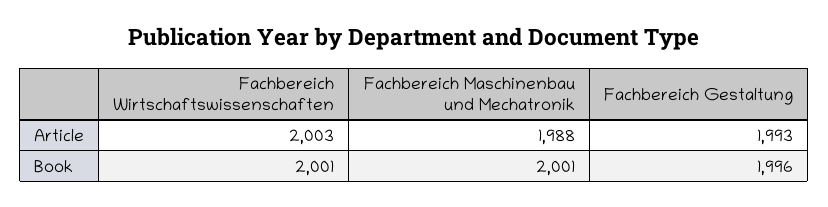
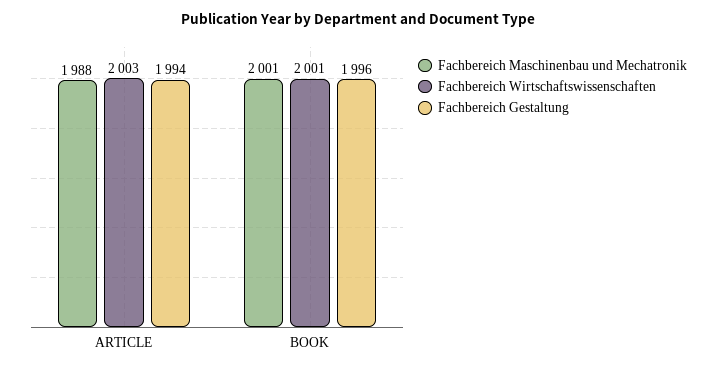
  {
    "Fachbereich Wirtschaftswissenschaften": {
      "Article": 2003,
      "Book": 2001
    },
    "Fachbereich Maschinenbau und Mechatronik": {
      "Article": 1988,
      "Book": 2001
    },
    "Fachbereich Gestaltung": {
-     "Article": 1993,
+     "Article": 1994,
      "Book": 1996
    }
  }

